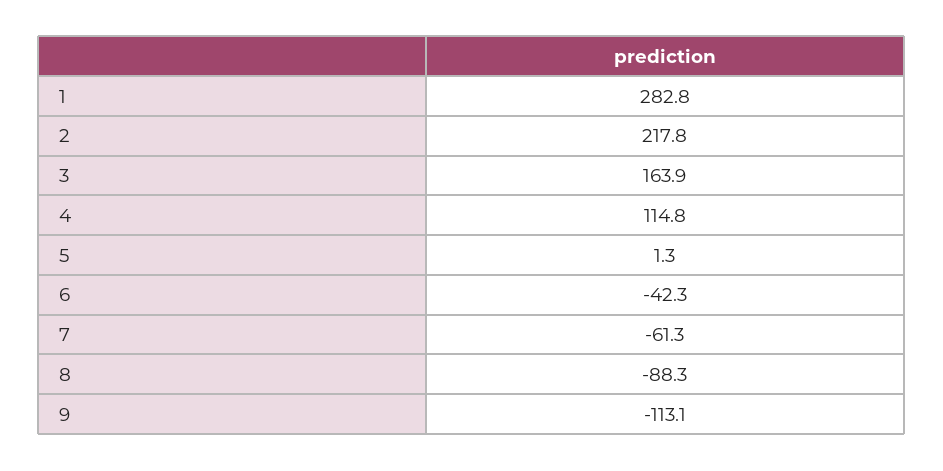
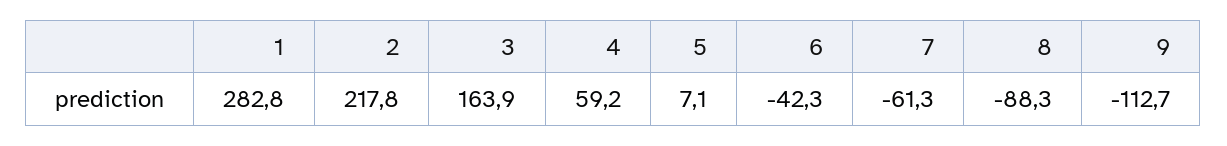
  {
    "1": 282.8,
    "2": 217.8,
    "3": 163.9,
-   "4": 114.8,
+   "4": 59.2,
-   "5": 1.3,
+   "5": 7.1,
    "6": -42.3,
    "7": -61.3,
    "8": -88.3,
-   "9": -113.1
+   "9": -112.7
  }

